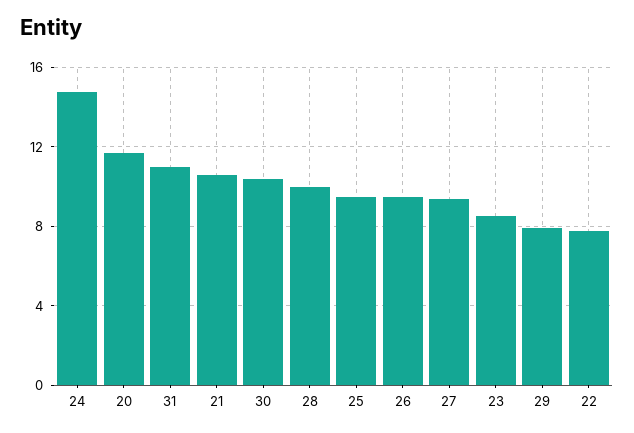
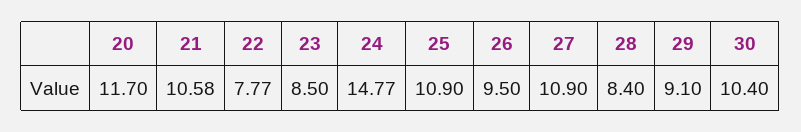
  {
    "24": 14.77,
    "20": 11.7,
-   "31": 11,
    "21": 10.58,
    "30": 10.4,
-   "28": 10,
+   "28": 8.4,
-   "25": 9.5,
+   "25": 10.9,
    "26": 9.5,
-   "27": 9.5,
+   "27": 10.9,
    "23": 8.5,
-   "29": 8,
+   "29": 9.1,
    "22": 7.77
  }

